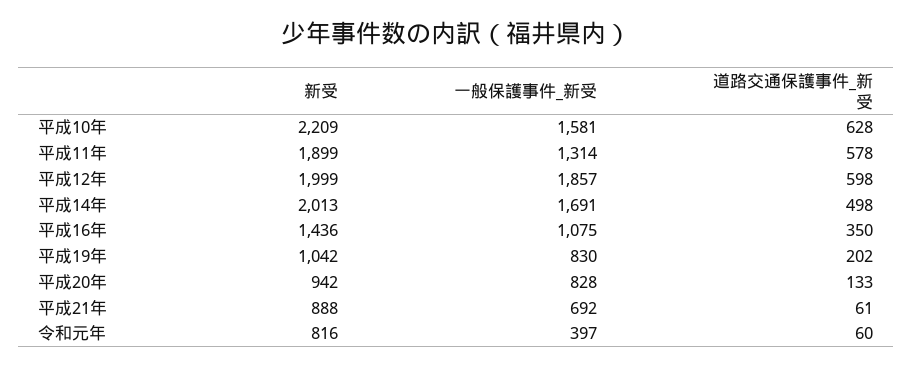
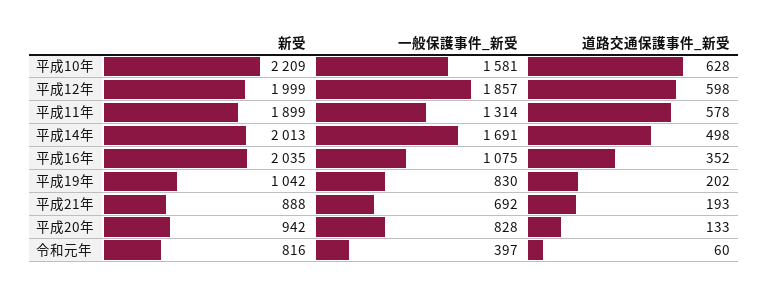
  {
    "新受": {
      "平成10年": 2209,
      "平成11年": 1899,
      "平成12年": 1999,
      "平成14年": 2013,
-     "平成16年": 1436,
+     "平成16年": 2035,
      "平成19年": 1042,
      "平成20年": 942,
      "平成21年": 888,
      "令和元年": 816
    },
    "一般保護事件_新受": {
      "平成10年": 1581,
      "平成11年": 1314,
      "平成12年": 1857,
      "平成14年": 1691,
      "平成16年": 1075,
      "平成19年": 830,
      "平成20年": 828,
      "平成21年": 692,
      "令和元年": 397
    },
    "道路交通保護事件_新受": {
      "平成10年": 628,
      "平成11年": 578,
      "平成12年": 598,
      "平成14年": 498,
-     "平成16年": 350,
+     "平成16年": 352,
      "平成19年": 202,
      "平成20年": 133,
-     "平成21年": 61,
+     "平成21年": 193,
      "令和元年": 60
    }
  }

